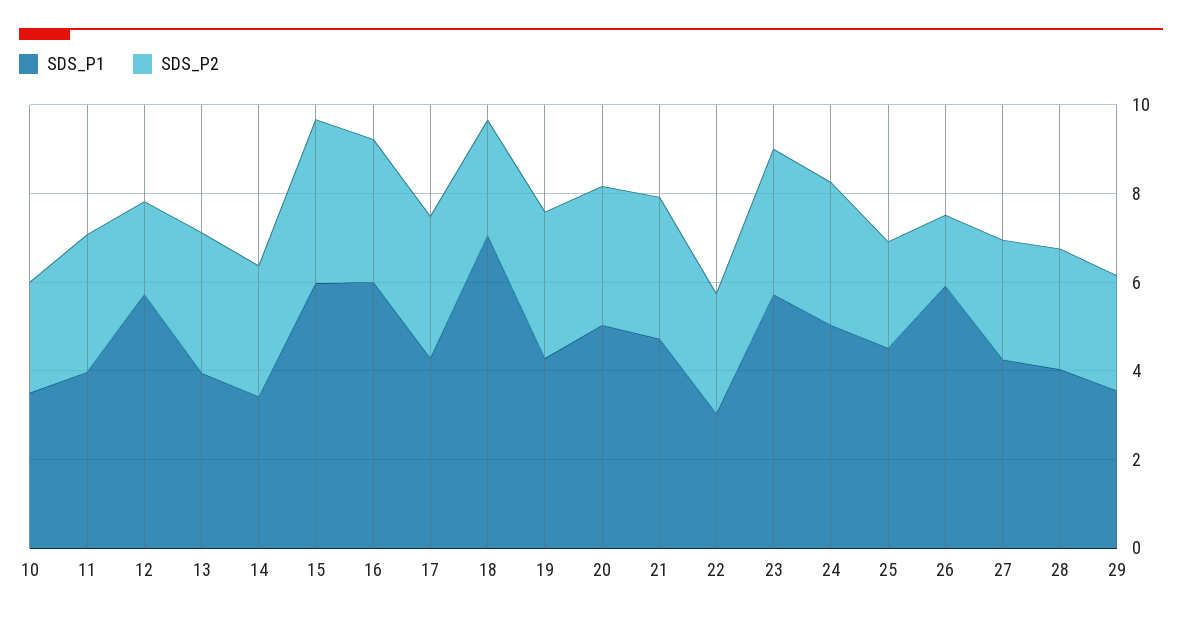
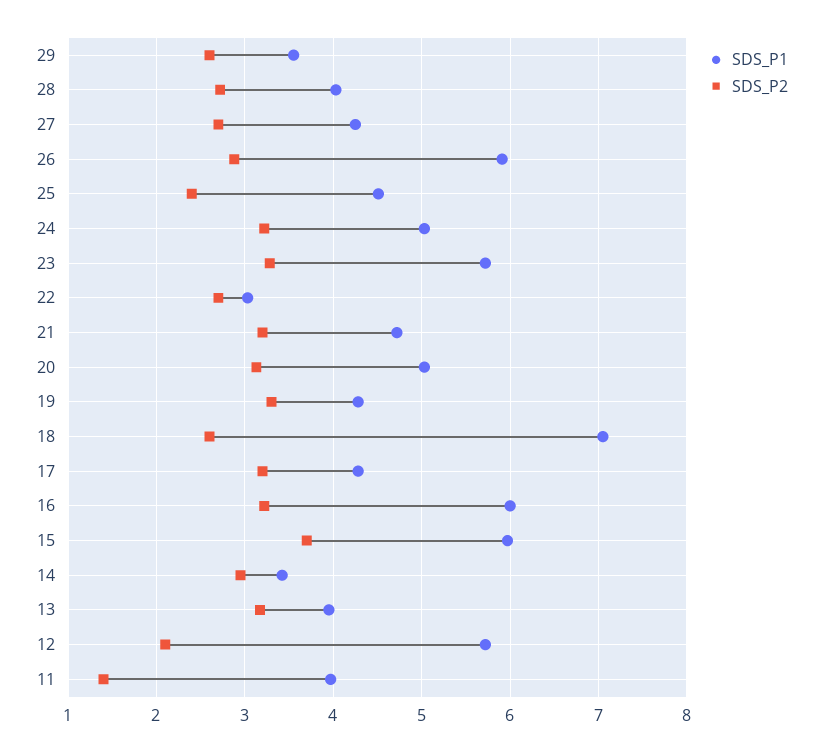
  {
    "SDS_P1": {
-     "10": 3.5,
      "11": 4,
      "12": 5.7,
      "13": 4,
      "14": 3.4,
      "15": 6,
      "16": 6,
      "17": 4.3,
      "18": 7.1,
      "19": 4.3,
      "20": 5,
      "21": 4.7,
      "22": 3,
      "23": 5.7,
      "24": 5,
      "25": 4.5,
      "26": 5.9,
      "27": 4.3,
      "28": 4,
      "29": 3.6
    },
    "SDS_P2": {
-     "10": 2.5,
-     "11": 3,
+     "11": 1.4,
      "12": 2.1,
      "13": 3.2,
      "14": 3,
      "15": 3.7,
      "16": 3.2,
      "17": 3.2,
      "18": 2.6,
      "19": 3.3,
      "20": 3.1,
      "21": 3.2,
      "22": 2.7,
      "23": 3.3,
      "24": 3.2,
      "25": 2.4,
-     "26": 1.5,
+     "26": 2.9,
      "27": 2.7,
      "28": 2.7,
      "29": 2.6
    }
  }

